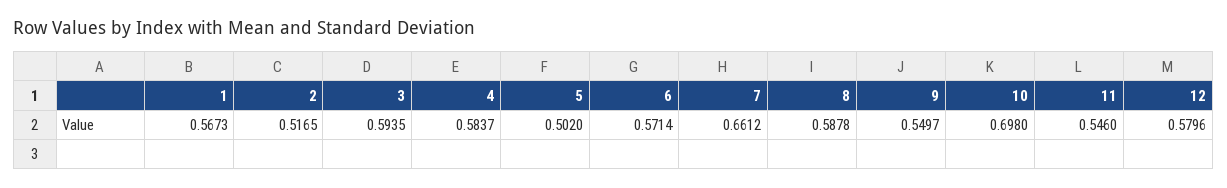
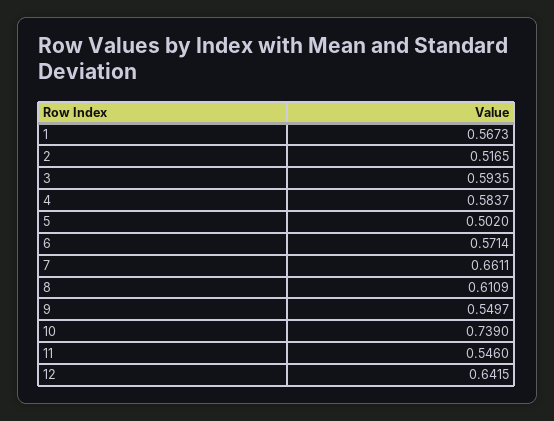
  {
    "1": 0.5673,
    "2": 0.5165,
    "3": 0.5935,
    "4": 0.5837,
    "5": 0.502,
    "6": 0.5714,
-   "7": 0.6612,
+   "7": 0.6611,
-   "8": 0.5878,
+   "8": 0.6109,
    "9": 0.5497,
-   "10": 0.698,
+   "10": 0.739,
    "11": 0.546,
-   "12": 0.5796
+   "12": 0.6415
  }

